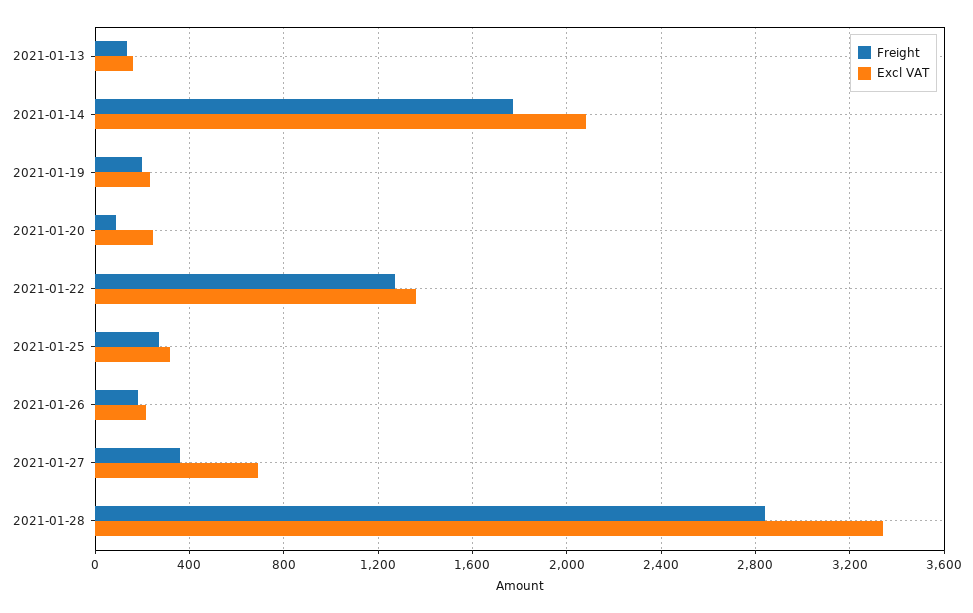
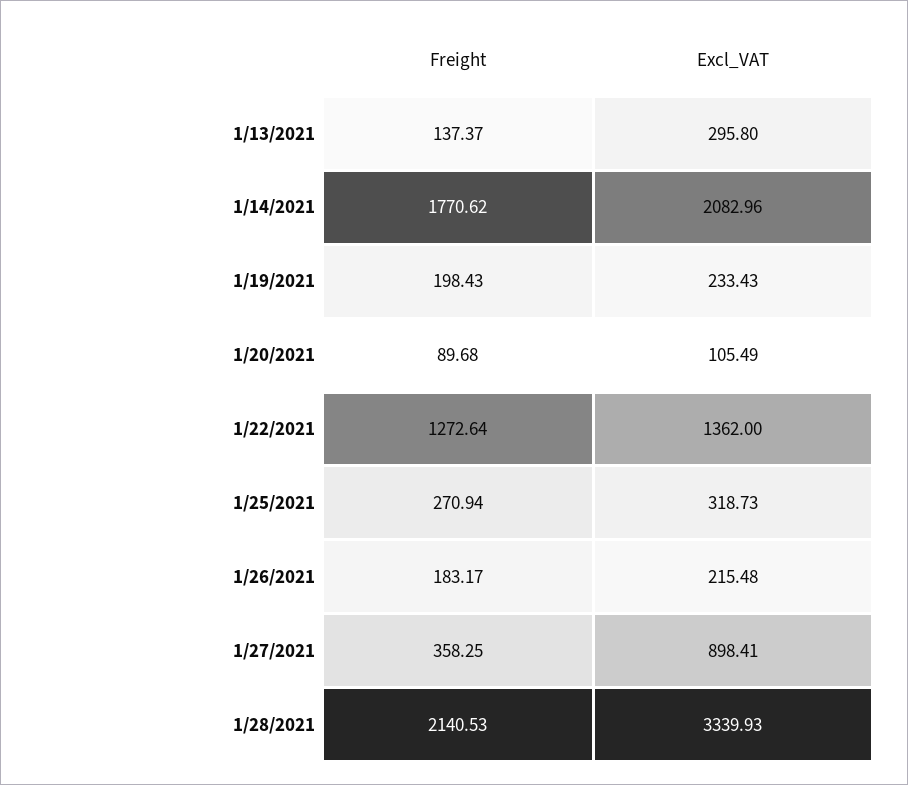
  {
    "Freight": {
      "2021-01-13": 137.37,
      "2021-01-14": 1770.62,
      "2021-01-19": 198.43,
      "2021-01-20": 89.68,
      "2021-01-22": 1272.64,
      "2021-01-25": 270.94,
      "2021-01-26": 183.17,
      "2021-01-27": 358.25,
-     "2021-01-28": 2850
+     "2021-01-28": 2140.53
    },
    "Excl VAT": {
-     "2021-01-13": 150,
+     "2021-01-13": 295.8,
      "2021-01-14": 2082.96,
      "2021-01-19": 233.43,
-     "2021-01-20": 250,
+     "2021-01-20": 105.49,
      "2021-01-22": 1362,
      "2021-01-25": 318.73,
      "2021-01-26": 215.48,
-     "2021-01-27": 700,
+     "2021-01-27": 898.41,
      "2021-01-28": 3339.93
    }
  }

